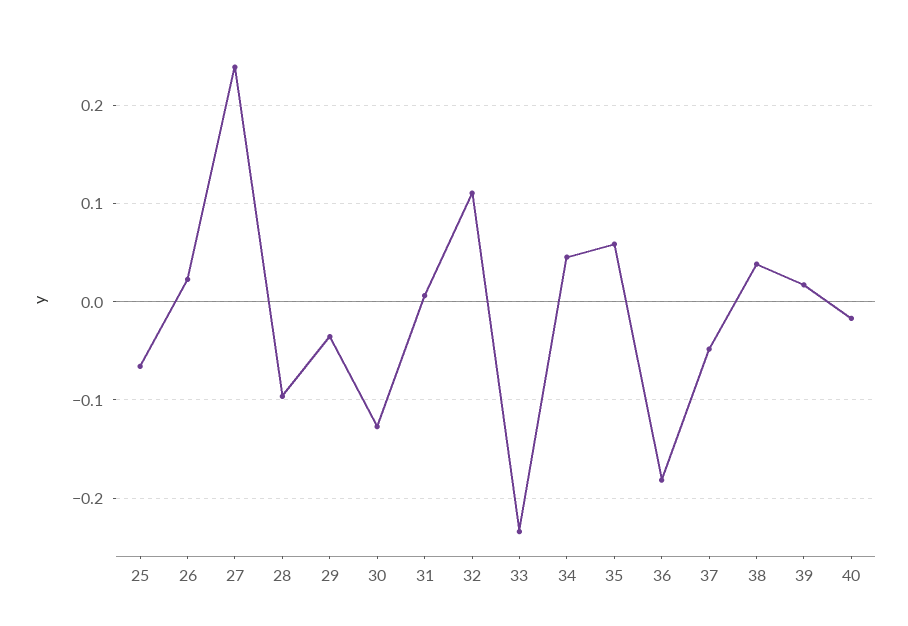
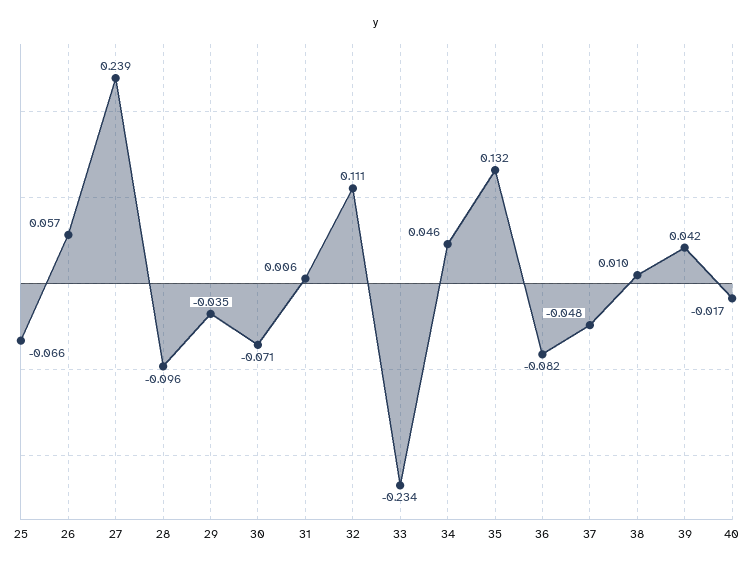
  {
    "25": -0.066,
-   "26": 0.02,
+   "26": 0.057,
    "27": 0.239,
    "28": -0.096,
    "29": -0.035,
-   "30": -0.13,
+   "30": -0.071,
    "31": 0.006,
    "32": 0.111,
    "33": -0.234,
    "34": 0.046,
-   "35": 0.06,
+   "35": 0.132,
-   "36": -0.18,
+   "36": -0.082,
    "37": -0.048,
-   "38": 0.04,
+   "38": 0.01,
-   "39": 0.02,
+   "39": 0.042,
    "40": -0.017
  }

